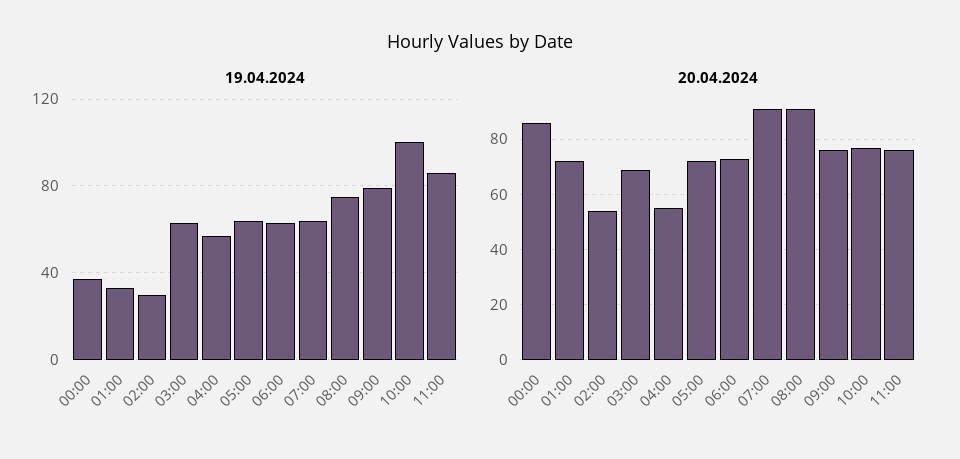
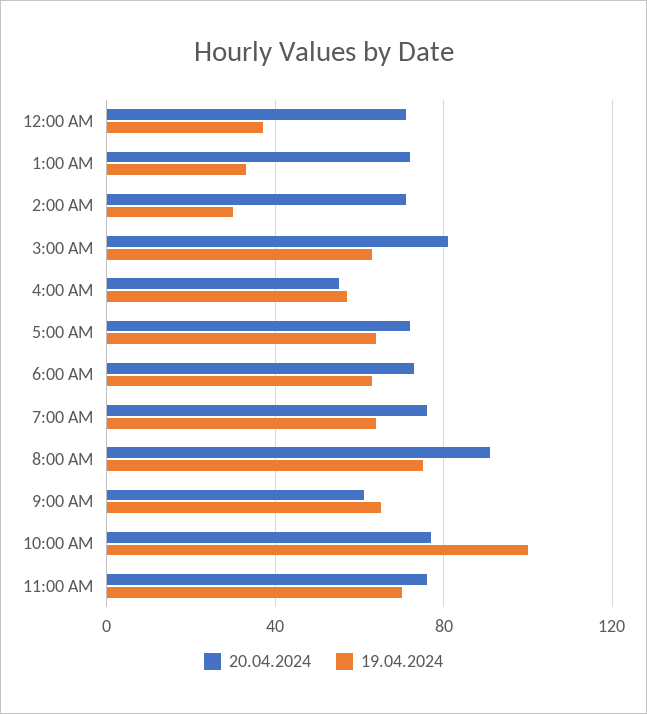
  {
    "19.04.2024": {
      "00:00": 35,
      "01:00": 35,
      "02:00": 30,
      "03:00": 65,
      "04:00": 55,
      "05:00": 65,
      "06:00": 65,
      "07:00": 65,
      "08:00": 75,
-     "09:00": 80,
+     "09:00": 65,
      "10:00": 100,
-     "11:00": 85
+     "11:00": 70
    },
    "20.04.2024": {
-     "00:00": 85,
+     "00:00": 70,
      "01:00": 70,
-     "02:00": 55,
+     "02:00": 70,
-     "03:00": 70,
+     "03:00": 80,
      "04:00": 55,
      "05:00": 70,
      "06:00": 75,
-     "07:00": 90,
+     "07:00": 75,
      "08:00": 90,
-     "09:00": 75,
+     "09:00": 60,
      "10:00": 75,
      "11:00": 75
    }
  }

